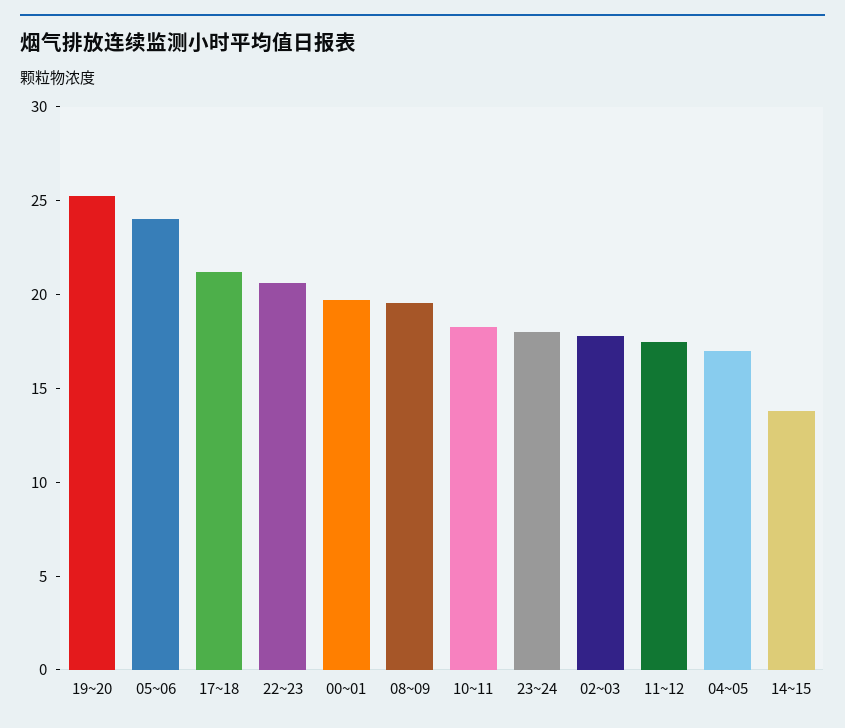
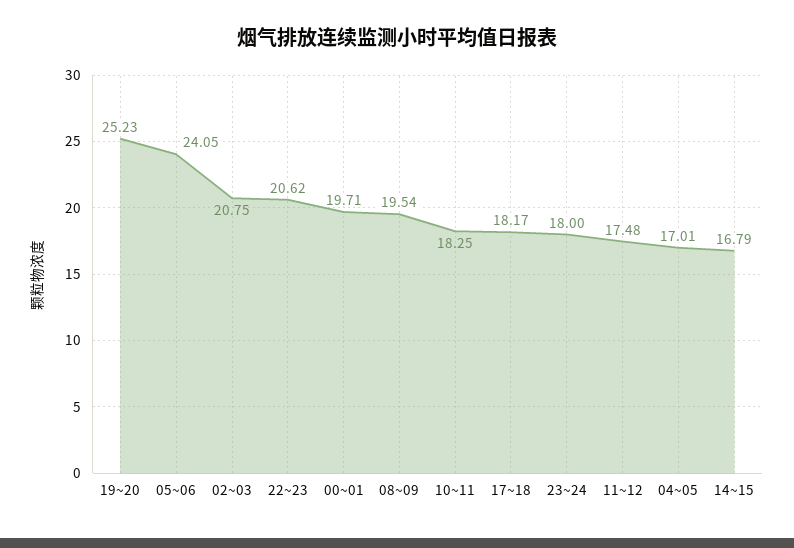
  {
    "19~20": 25.23,
    "05~06": 24.05,
-   "17~18": 21,
+   "17~18": 18.17,
    "22~23": 20.62,
    "00~01": 19.71,
    "08~09": 19.54,
    "10~11": 18.25,
    "23~24": 18,
-   "02~03": 18,
+   "02~03": 20.75,
    "11~12": 17.48,
    "04~05": 17.01,
-   "14~15": 14
+   "14~15": 16.79
  }

